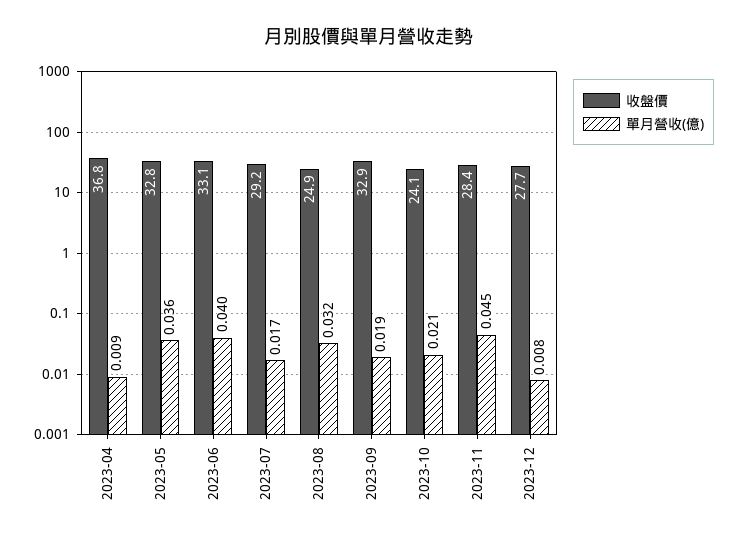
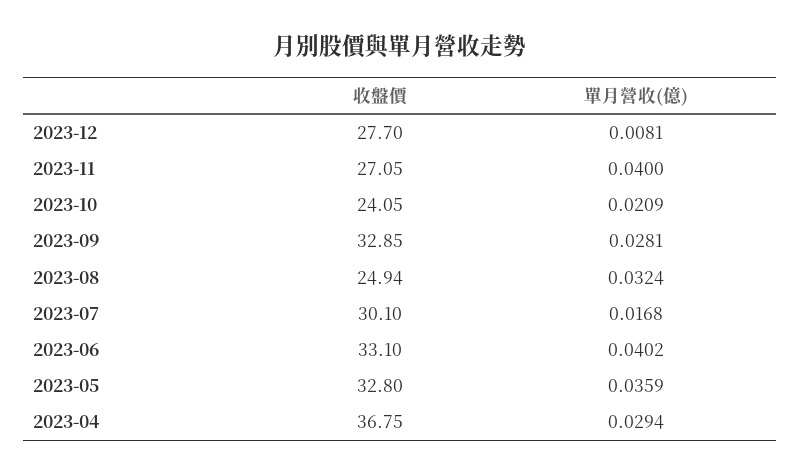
  {
    "收盤價": {
      "2023-04": 36.75,
      "2023-05": 32.8,
      "2023-06": 33.1,
-     "2023-07": 29.2,
+     "2023-07": 30.1,
      "2023-08": 24.94,
      "2023-09": 32.85,
      "2023-10": 24.05,
-     "2023-11": 28.4,
+     "2023-11": 27.05,
      "2023-12": 27.7
    },
    "單月營收(億)": {
-     "2023-04": 0.009,
+     "2023-04": 0.0294,
      "2023-05": 0.0359,
      "2023-06": 0.0402,
      "2023-07": 0.0168,
      "2023-08": 0.0324,
-     "2023-09": 0.019,
+     "2023-09": 0.0281,
      "2023-10": 0.0209,
-     "2023-11": 0.045,
+     "2023-11": 0.04,
      "2023-12": 0.0081
    }
  }

